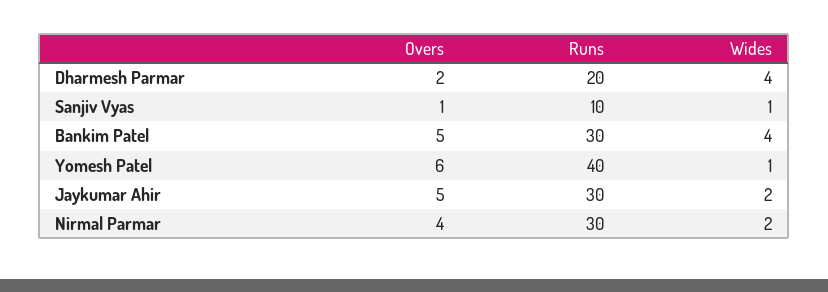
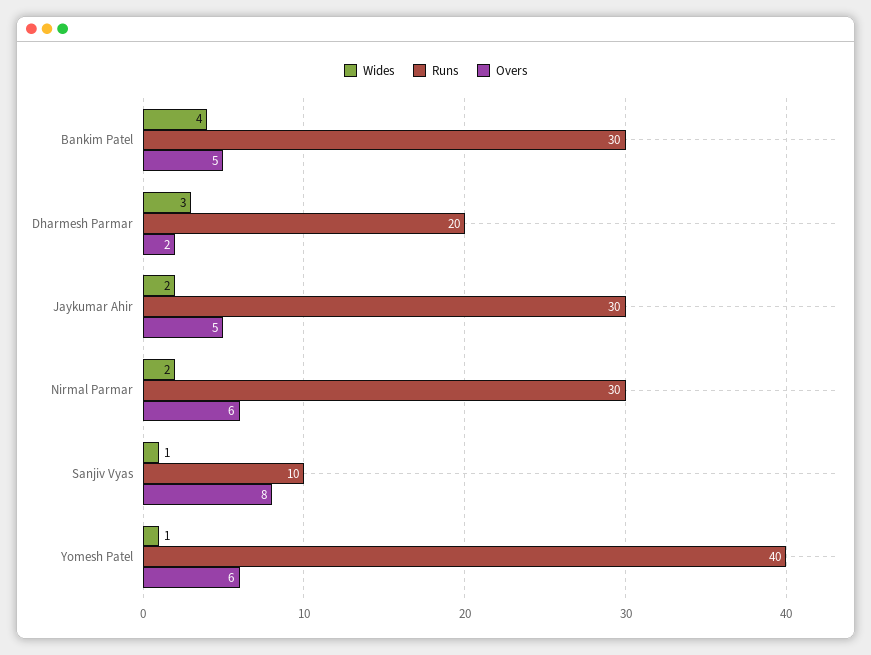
  {
    "Overs": {
      "Dharmesh Parmar": 2,
-     "Sanjiv Vyas": 1,
+     "Sanjiv Vyas": 8,
      "Bankim Patel": 5,
      "Yomesh Patel": 6,
      "Jaykumar Ahir": 5,
-     "Nirmal Parmar": 4
+     "Nirmal Parmar": 6
    },
    "Runs": {
      "Dharmesh Parmar": 20,
      "Sanjiv Vyas": 10,
      "Bankim Patel": 30,
      "Yomesh Patel": 40,
      "Jaykumar Ahir": 30,
      "Nirmal Parmar": 30
    },
    "Wides": {
-     "Dharmesh Parmar": 4,
+     "Dharmesh Parmar": 3,
      "Sanjiv Vyas": 1,
      "Bankim Patel": 4,
      "Yomesh Patel": 1,
      "Jaykumar Ahir": 2,
      "Nirmal Parmar": 2
    }
  }

